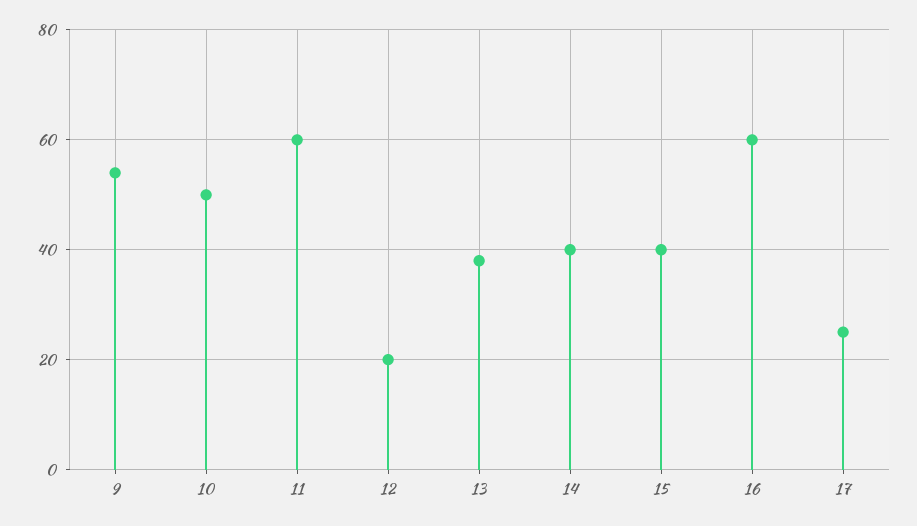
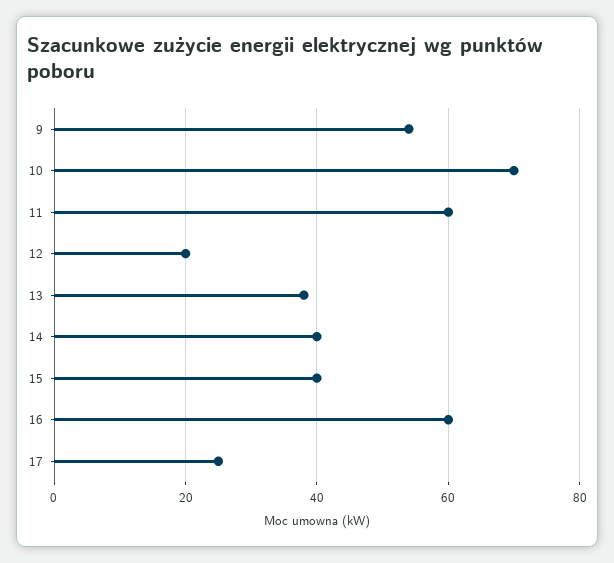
  {
    "9": 55,
-   "10": 50,
+   "10": 70,
    "11": 60,
    "12": 20,
    "13": 40,
    "14": 40,
    "15": 40,
    "16": 60,
    "17": 25
  }

